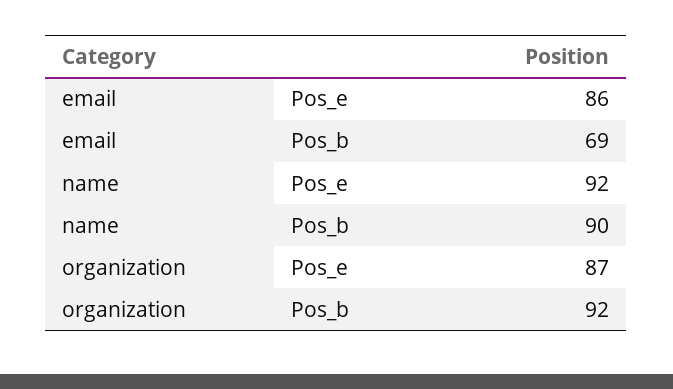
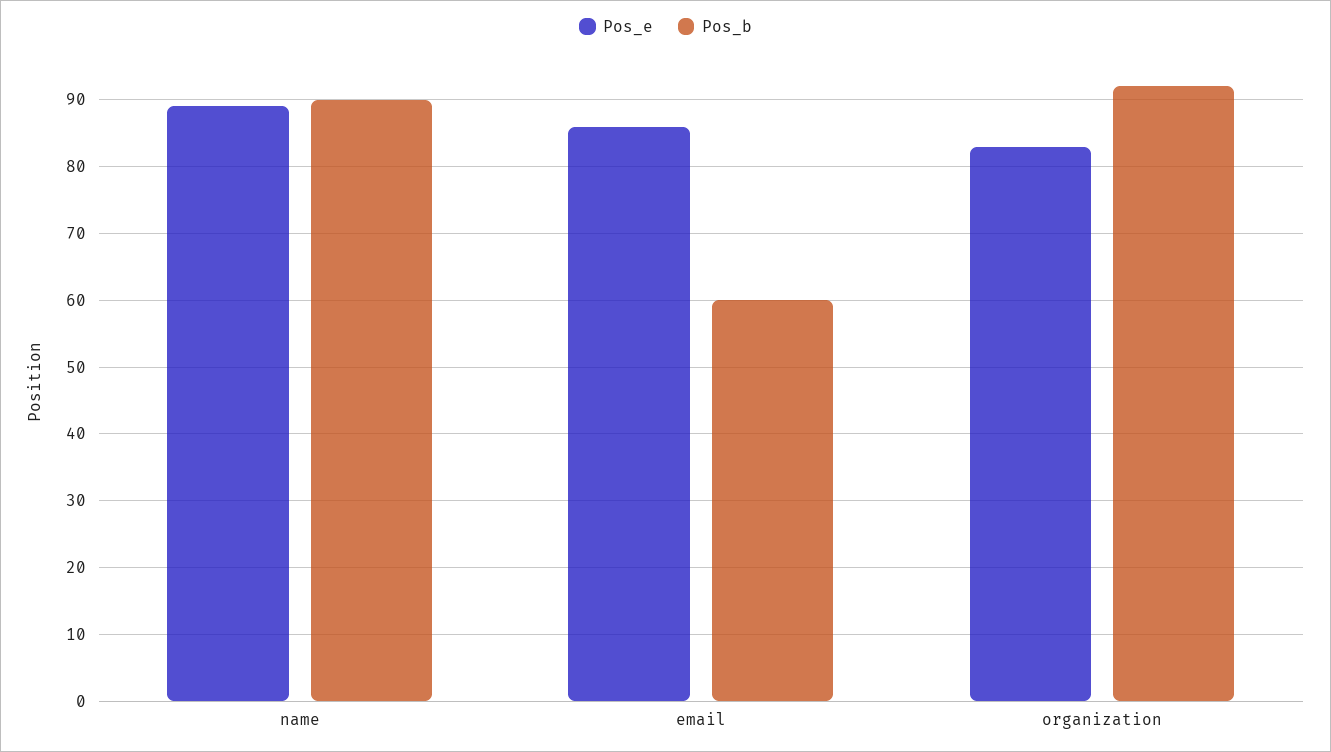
  {
    "Pos_e": {
      "email": 86,
-     "name": 92,
+     "name": 89,
-     "organization": 87
+     "organization": 83
    },
    "Pos_b": {
-     "email": 69,
+     "email": 60,
      "name": 90,
      "organization": 92
    }
  }

